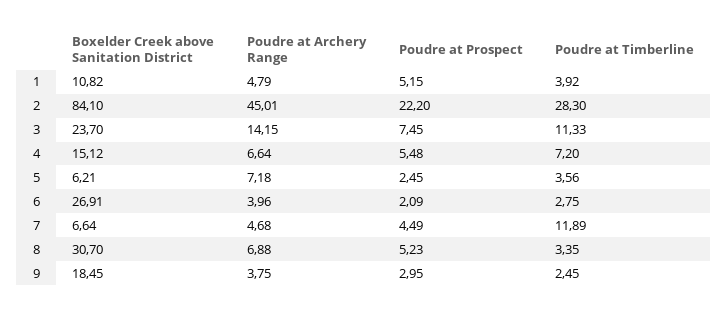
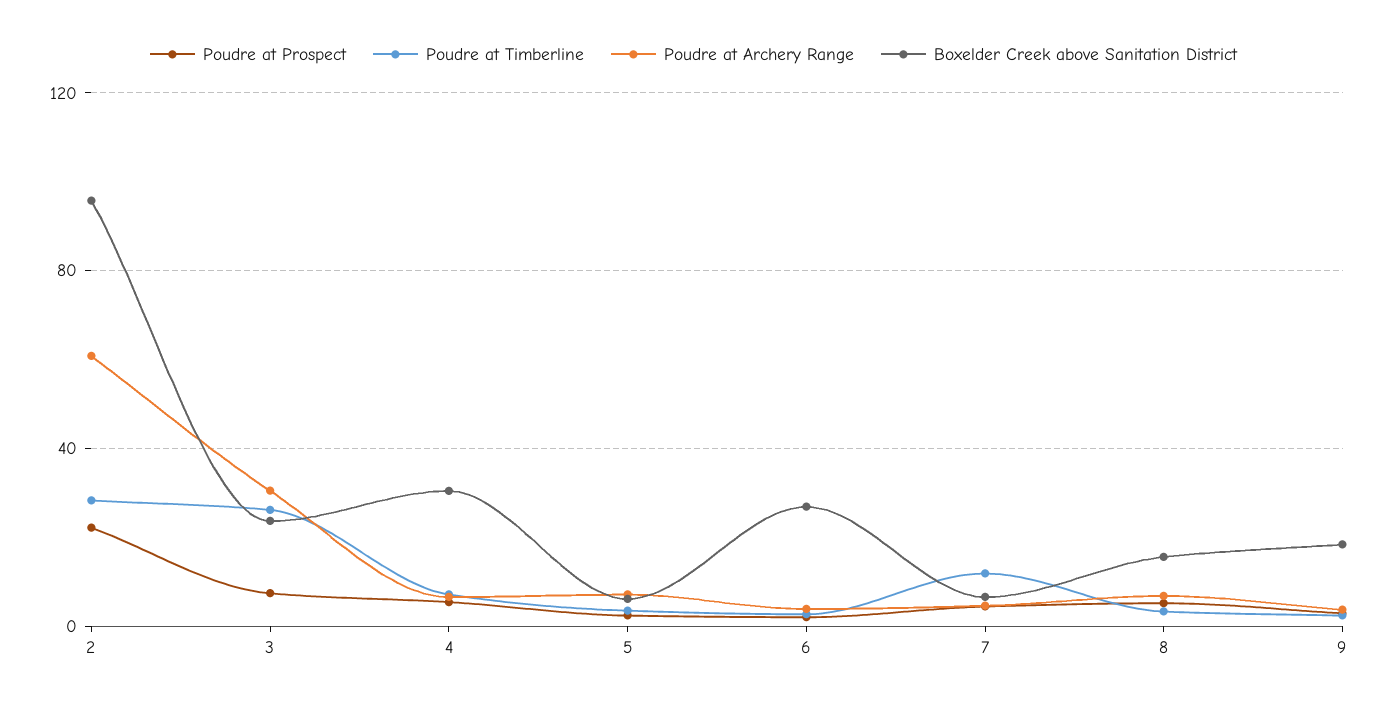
  {
    "Boxelder Creek above Sanitation District": {
-     "1": 10.82,
-     "2": 84.1,
+     "2": 95,
      "3": 23.7,
-     "4": 15.12,
+     "4": 30,
      "5": 6.21,
      "6": 26.91,
      "7": 6.64,
-     "8": 30.7,
+     "8": 15,
      "9": 18.45
    },
    "Poudre at Archery Range": {
-     "1": 4.79,
-     "2": 45.01,
+     "2": 60,
-     "3": 14.15,
+     "3": 30,
      "4": 6.64,
      "5": 7.18,
      "6": 3.96,
      "7": 4.68,
      "8": 6.88,
      "9": 3.75
    },
    "Poudre at Prospect": {
-     "1": 5.15,
      "2": 22.2,
      "3": 7.45,
      "4": 5.48,
      "5": 2.45,
      "6": 2.09,
      "7": 4.49,
      "8": 5.23,
      "9": 2.95
    },
    "Poudre at Timberline": {
-     "1": 3.92,
      "2": 28.3,
-     "3": 11.33,
+     "3": 25,
      "4": 7.2,
      "5": 3.56,
      "6": 2.75,
      "7": 11.89,
      "8": 3.35,
      "9": 2.45
    }
  }

